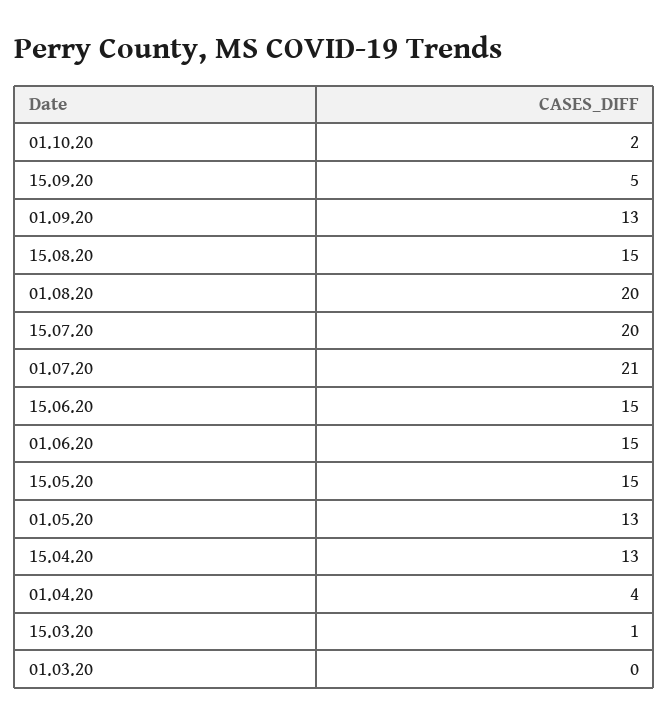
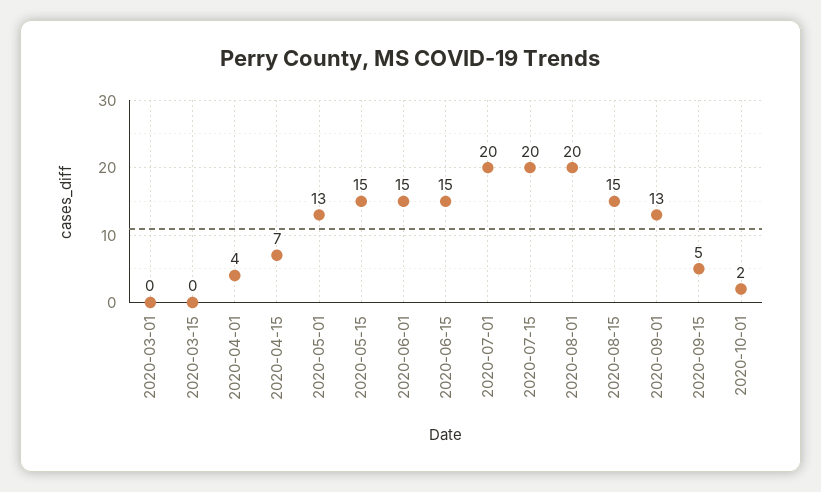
  {
    "01.10.20": 2,
    "15.09.20": 5,
    "01.09.20": 13,
    "15.08.20": 15,
    "01.08.20": 20,
    "15.07.20": 20,
-   "01.07.20": 21,
+   "01.07.20": 20,
    "15.06.20": 15,
    "01.06.20": 15,
    "15.05.20": 15,
    "01.05.20": 13,
-   "15.04.20": 13,
+   "15.04.20": 7,
    "01.04.20": 4,
-   "15.03.20": 1,
+   "15.03.20": 0,
    "01.03.20": 0
  }

